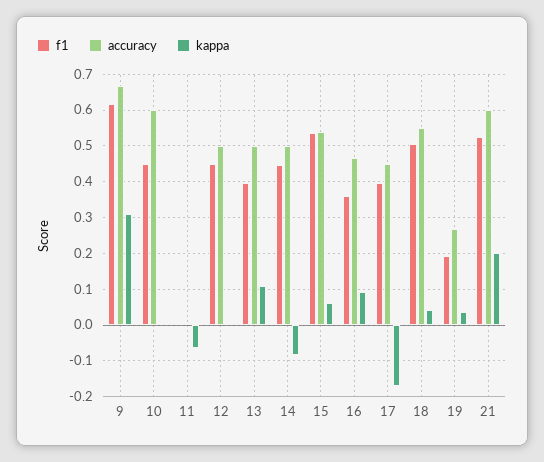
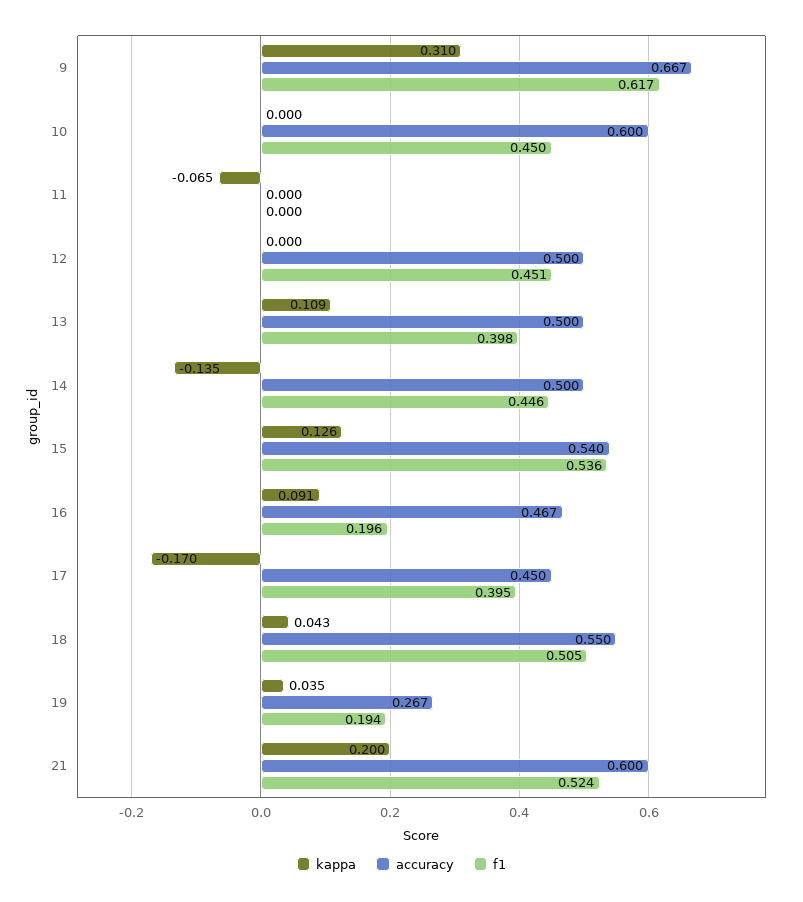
  {
    "f1": {
      "9": 0.617,
      "10": 0.45,
      "11": 0,
      "12": 0.451,
      "13": 0.398,
      "14": 0.446,
      "15": 0.536,
-     "16": 0.36,
+     "16": 0.196,
      "17": 0.395,
      "18": 0.505,
      "19": 0.194,
      "21": 0.524
    },
    "accuracy": {
      "9": 0.667,
      "10": 0.6,
      "11": 0,
      "12": 0.5,
      "13": 0.5,
      "14": 0.5,
      "15": 0.54,
      "16": 0.467,
      "17": 0.45,
      "18": 0.55,
      "19": 0.267,
      "21": 0.6
    },
    "kappa": {
      "9": 0.31,
      "10": 0,
      "11": -0.065,
      "12": 0,
      "13": 0.109,
-     "14": -0.08,
+     "14": -0.135,
-     "15": 0.06,
+     "15": 0.126,
      "16": 0.091,
      "17": -0.17,
      "18": 0.043,
      "19": 0.035,
      "21": 0.2
    }
  }

